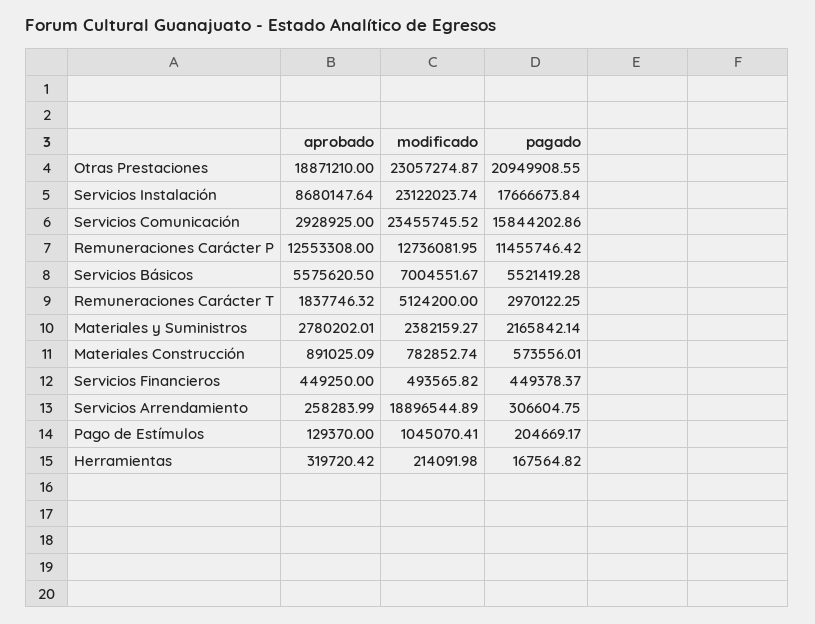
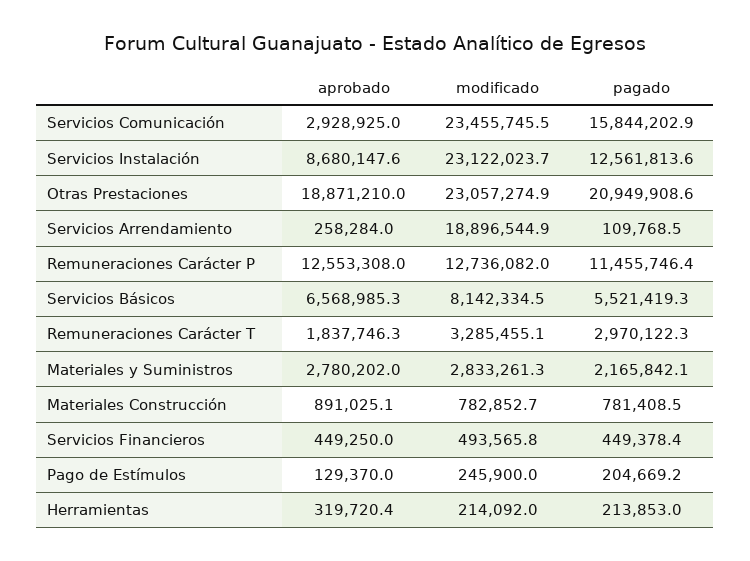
  {
    "aprobado": {
      "Otras Prestaciones": 18871210,
      "Servicios Instalación": 8680147.64,
      "Servicios Comunicación": 2928925,
      "Remuneraciones Carácter P": 12553308,
-     "Servicios Básicos": 5575620.5,
+     "Servicios Básicos": 6568985.3,
      "Remuneraciones Carácter T": 1837746.32,
      "Materiales y Suministros": 2780202.01,
      "Materiales Construcción": 891025.09,
      "Servicios Financieros": 449250,
      "Servicios Arrendamiento": 258283.99,
      "Pago de Estímulos": 129370,
      "Herramientas": 319720.42
    },
    "modificado": {
      "Otras Prestaciones": 23057274.87,
      "Servicios Instalación": 23122023.74,
      "Servicios Comunicación": 23455745.52,
      "Remuneraciones Carácter P": 12736081.95,
-     "Servicios Básicos": 7004551.67,
+     "Servicios Básicos": 8142334.5,
-     "Remuneraciones Carácter T": 5124200,
+     "Remuneraciones Carácter T": 3285455.1,
-     "Materiales y Suministros": 2382159.27,
+     "Materiales y Suministros": 2833261.3,
      "Materiales Construcción": 782852.74,
      "Servicios Financieros": 493565.82,
      "Servicios Arrendamiento": 18896544.89,
-     "Pago de Estímulos": 1045070.41,
+     "Pago de Estímulos": 245900,
      "Herramientas": 214091.98
    },
    "pagado": {
      "Otras Prestaciones": 20949908.55,
-     "Servicios Instalación": 17666673.84,
+     "Servicios Instalación": 12561813.6,
      "Servicios Comunicación": 15844202.86,
      "Remuneraciones Carácter P": 11455746.42,
      "Servicios Básicos": 5521419.28,
      "Remuneraciones Carácter T": 2970122.25,
      "Materiales y Suministros": 2165842.14,
-     "Materiales Construcción": 573556.01,
+     "Materiales Construcción": 781408.5,
      "Servicios Financieros": 449378.37,
-     "Servicios Arrendamiento": 306604.75,
+     "Servicios Arrendamiento": 109768.5,
      "Pago de Estímulos": 204669.17,
-     "Herramientas": 167564.82
+     "Herramientas": 213853
    }
  }

